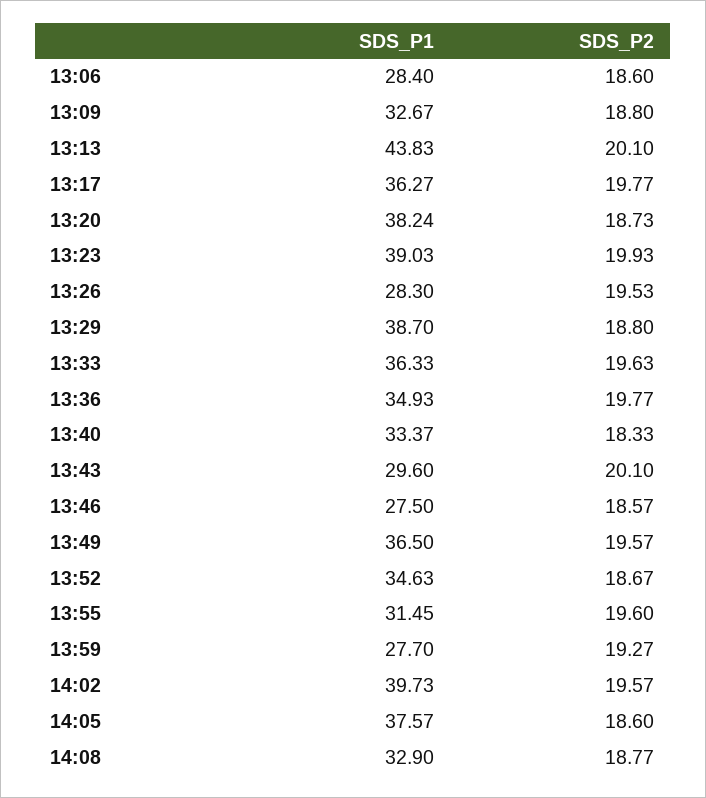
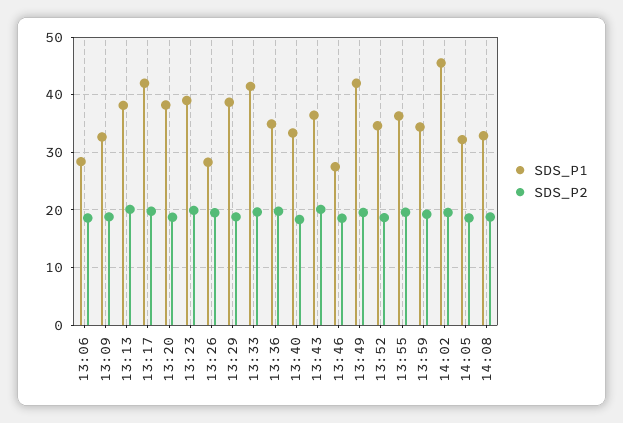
  {
    "SDS_P1": {
      "13:06": 28.4,
      "13:09": 32.67,
-     "13:13": 43.83,
+     "13:13": 38,
-     "13:17": 36.27,
+     "13:17": 42,
      "13:20": 38.24,
      "13:23": 39.03,
      "13:26": 28.3,
      "13:29": 38.7,
-     "13:33": 36.33,
+     "13:33": 42,
      "13:36": 34.93,
      "13:40": 33.37,
-     "13:43": 29.6,
+     "13:43": 36,
      "13:46": 27.5,
-     "13:49": 36.5,
+     "13:49": 42,
      "13:52": 34.63,
-     "13:55": 31.45,
+     "13:55": 36,
-     "13:59": 27.7,
+     "13:59": 34,
-     "14:02": 39.73,
+     "14:02": 46,
-     "14:05": 37.57,
+     "14:05": 32,
      "14:08": 32.9
    },
    "SDS_P2": {
      "13:06": 18.6,
      "13:09": 18.8,
      "13:13": 20.1,
      "13:17": 19.77,
      "13:20": 18.73,
      "13:23": 19.93,
      "13:26": 19.53,
      "13:29": 18.8,
      "13:33": 19.63,
      "13:36": 19.77,
      "13:40": 18.33,
      "13:43": 20.1,
      "13:46": 18.57,
      "13:49": 19.57,
      "13:52": 18.67,
      "13:55": 19.6,
      "13:59": 19.27,
      "14:02": 19.57,
      "14:05": 18.6,
      "14:08": 18.77
    }
  }

